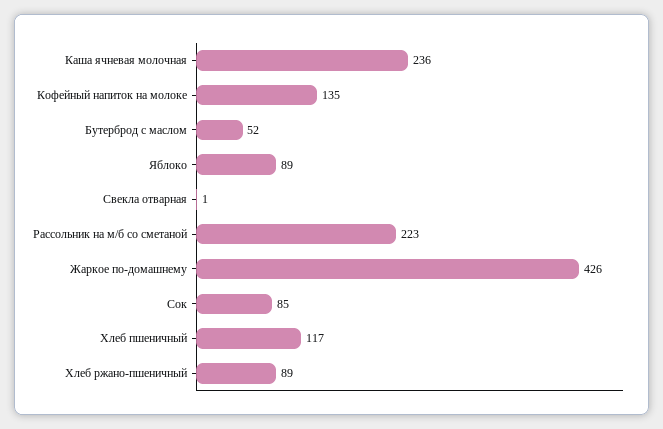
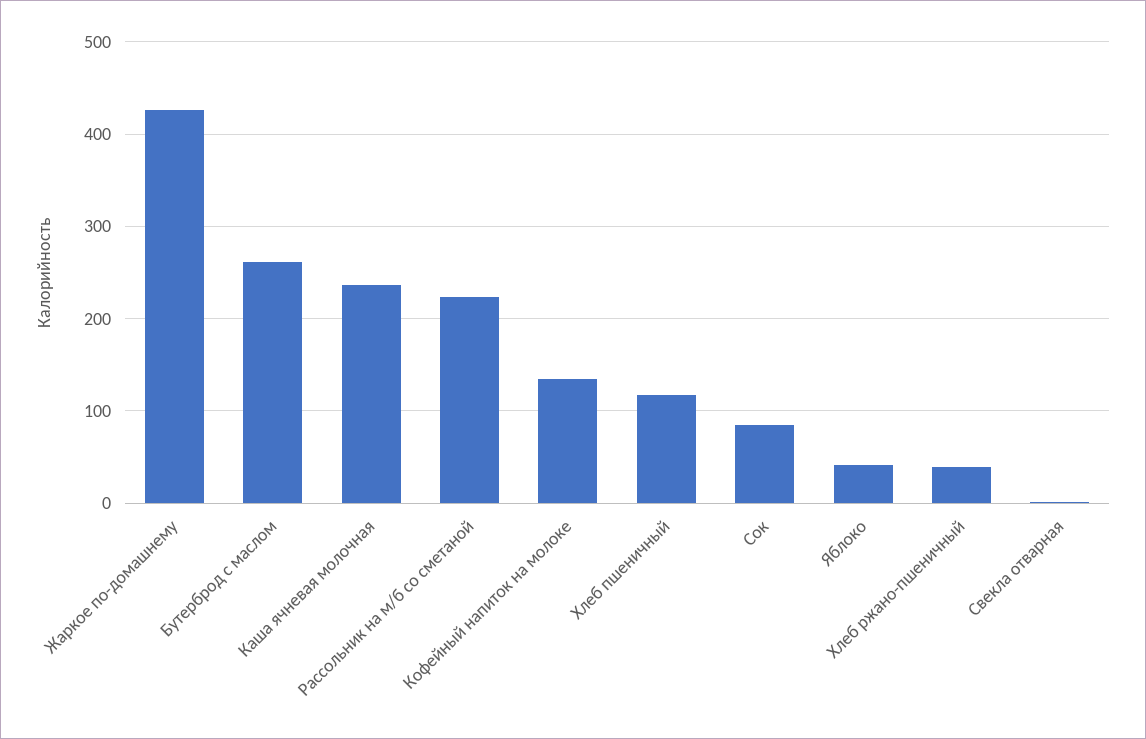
  {
    "Каша ячневая молочная": 236,
    "Кофейный напиток на молоке": 135,
-   "Бутерброд с маслом": 52,
+   "Бутерброд с маслом": 260,
-   "Яблоко": 89,
+   "Яблоко": 40,
    "Свекла отварная": 1,
    "Рассольник на м/б со сметаной": 223,
    "Жаркое по-домашнему": 426,
    "Сок": 85,
    "Хлеб пшеничный": 117,
-   "Хлеб ржано-пшеничный": 89
+   "Хлеб ржано-пшеничный": 40
  }

